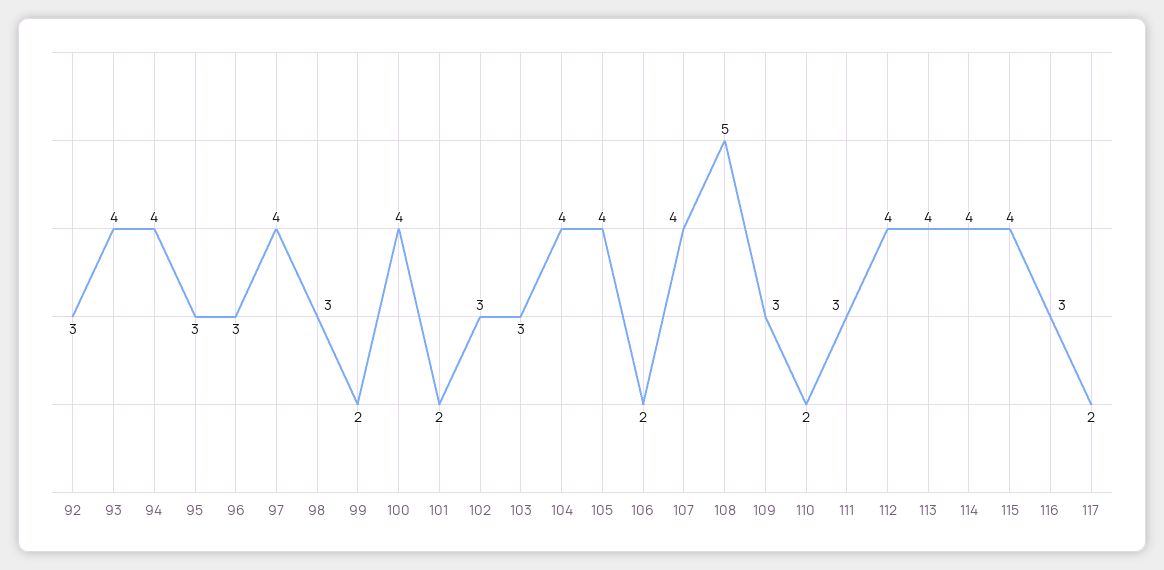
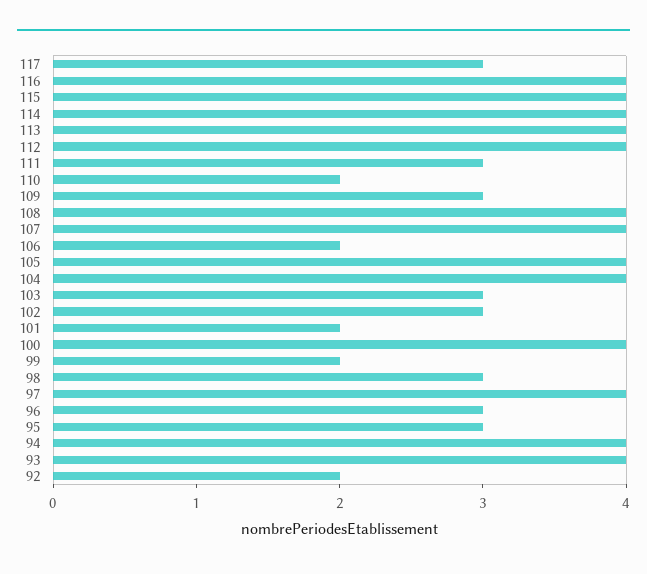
  {
-   "92": 3,
+   "92": 2,
    "93": 4,
    "94": 4,
    "95": 3,
    "96": 3,
    "97": 4,
    "98": 3,
    "99": 2,
    "100": 4,
    "101": 2,
    "102": 3,
    "103": 3,
    "104": 4,
    "105": 4,
    "106": 2,
    "107": 4,
-   "108": 5,
+   "108": 4,
    "109": 3,
    "110": 2,
    "111": 3,
    "112": 4,
    "113": 4,
    "114": 4,
    "115": 4,
-   "116": 3,
+   "116": 4,
-   "117": 2
+   "117": 3
  }

